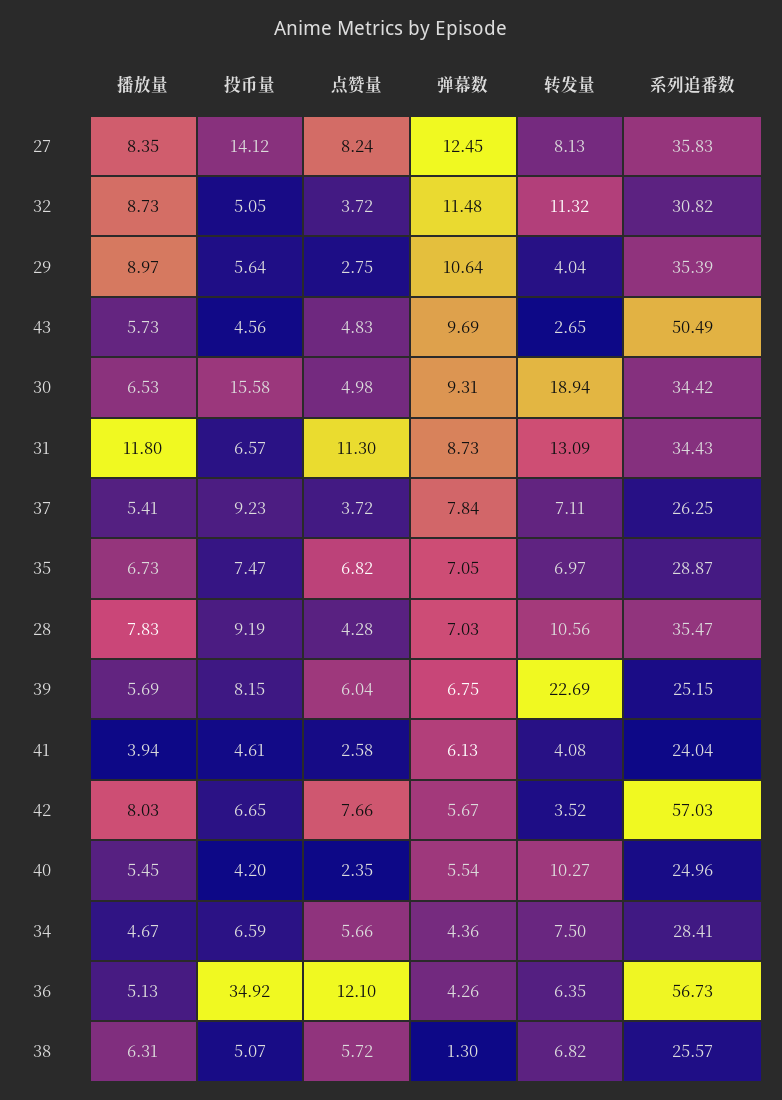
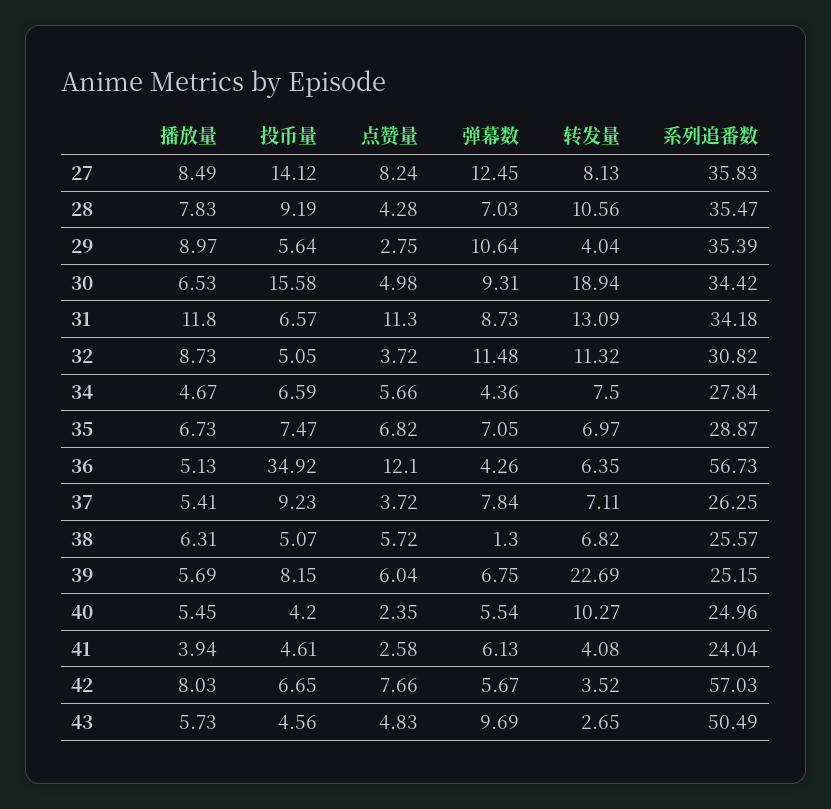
  {
    "播放量": {
-     "27": 8.35,
+     "27": 8.49,
      "32": 8.73,
      "29": 8.97,
      "43": 5.73,
      "30": 6.53,
      "31": 11.8,
      "37": 5.41,
      "35": 6.73,
      "28": 7.83,
      "39": 5.69,
      "41": 3.94,
      "42": 8.03,
      "40": 5.45,
      "34": 4.67,
      "36": 5.13,
      "38": 6.31
    },
    "投币量": {
      "27": 14.12,
      "32": 5.05,
      "29": 5.64,
      "43": 4.56,
      "30": 15.58,
      "31": 6.57,
      "37": 9.23,
      "35": 7.47,
      "28": 9.19,
      "39": 8.15,
      "41": 4.61,
      "42": 6.65,
      "40": 4.2,
      "34": 6.59,
      "36": 34.92,
      "38": 5.07
    },
    "点赞量": {
      "27": 8.24,
      "32": 3.72,
      "29": 2.75,
      "43": 4.83,
      "30": 4.98,
      "31": 11.3,
      "37": 3.72,
      "35": 6.82,
      "28": 4.28,
      "39": 6.04,
      "41": 2.58,
      "42": 7.66,
      "40": 2.35,
      "34": 5.66,
      "36": 12.1,
      "38": 5.72
    },
    "弹幕数": {
      "27": 12.45,
      "32": 11.48,
      "29": 10.64,
      "43": 9.69,
      "30": 9.31,
      "31": 8.73,
      "37": 7.84,
      "35": 7.05,
      "28": 7.03,
      "39": 6.75,
      "41": 6.13,
      "42": 5.67,
      "40": 5.54,
      "34": 4.36,
      "36": 4.26,
      "38": 1.3
    },
    "转发量": {
      "27": 8.13,
      "32": 11.32,
      "29": 4.04,
      "43": 2.65,
      "30": 18.94,
      "31": 13.09,
      "37": 7.11,
      "35": 6.97,
      "28": 10.56,
      "39": 22.69,
      "41": 4.08,
      "42": 3.52,
      "40": 10.27,
      "34": 7.5,
      "36": 6.35,
      "38": 6.82
    },
    "系列追番数": {
      "27": 35.83,
      "32": 30.82,
      "29": 35.39,
      "43": 50.49,
      "30": 34.42,
-     "31": 34.43,
+     "31": 34.18,
      "37": 26.25,
      "35": 28.87,
      "28": 35.47,
      "39": 25.15,
      "41": 24.04,
      "42": 57.03,
      "40": 24.96,
-     "34": 28.41,
+     "34": 27.84,
      "36": 56.73,
      "38": 25.57
    }
  }

